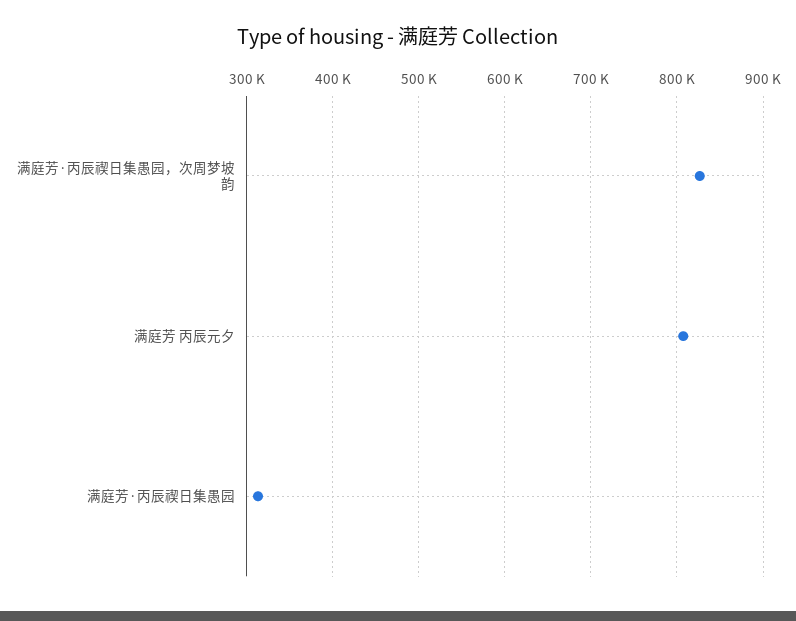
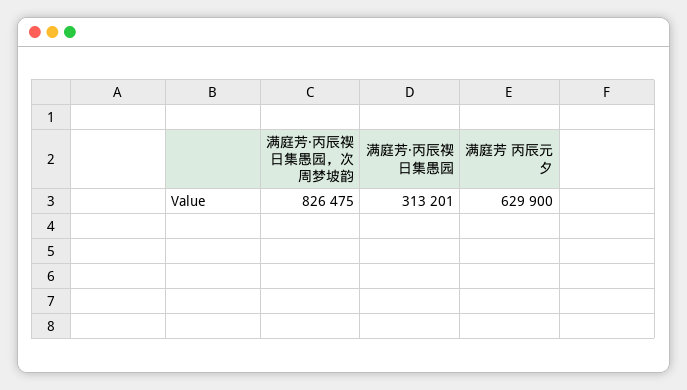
  {
    "满庭芳·丙辰禊日集愚园，次周梦坡韵": 826475,
-   "满庭芳 丙辰元夕": 810000,
+   "满庭芳 丙辰元夕": 629900,
    "满庭芳·丙辰禊日集愚园": 313201
  }

